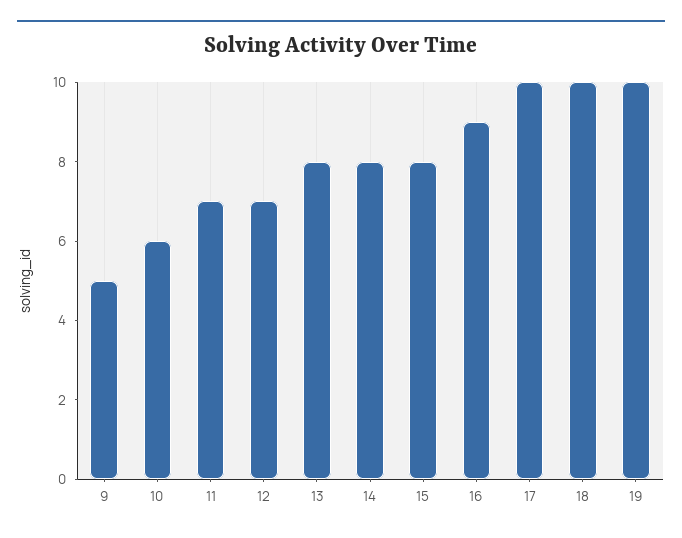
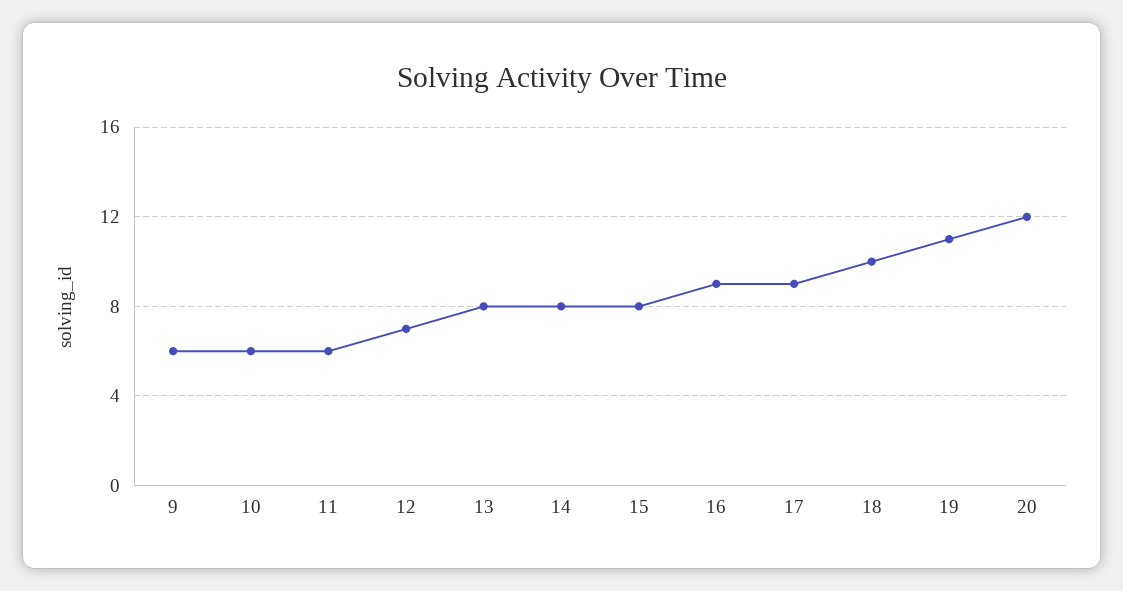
  {
-   "9": 5,
+   "9": 6,
    "10": 6,
-   "11": 7,
+   "11": 6,
    "12": 7,
    "13": 8,
    "14": 8,
    "15": 8,
    "16": 9,
-   "17": 10,
+   "17": 9,
    "18": 10,
-   "19": 10
+   "19": 11,
+   "20": 12
  }

